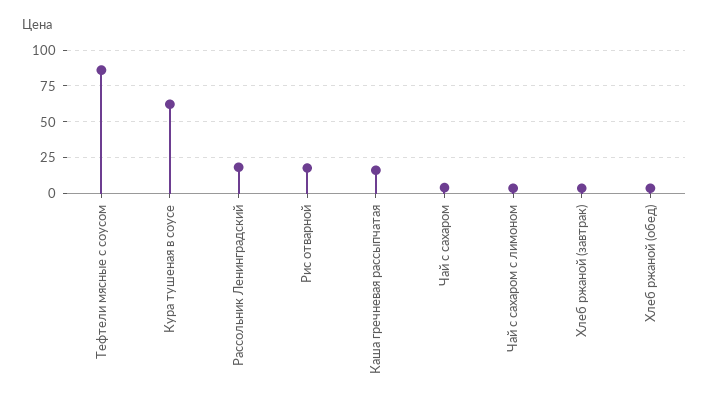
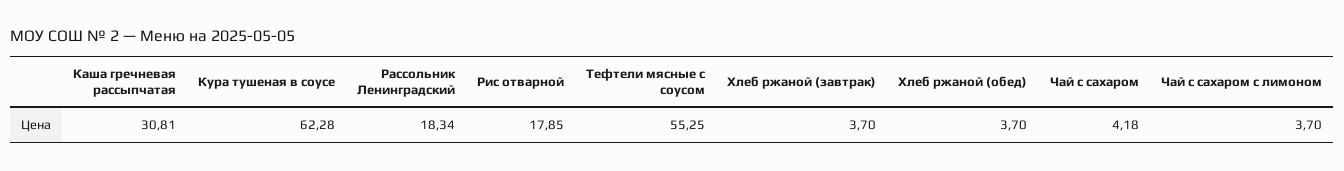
  {
-   "Тефтели мясные с соусом": 85,
+   "Тефтели мясные с соусом": 55.25,
    "Кура тушеная в соусе": 62.28,
    "Рассольник Ленинградский": 18.34,
    "Рис отварной": 17.85,
-   "Каша гречневая рассыпчатая": 15,
+   "Каша гречневая рассыпчатая": 30.81,
    "Чай с сахаром": 4.18,
    "Чай с сахаром с лимоном": 3.7,
    "Хлеб ржаной (завтрак)": 3.7,
    "Хлеб ржаной (обед)": 3.7
  }

